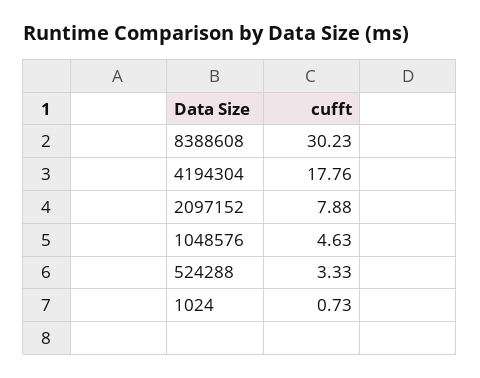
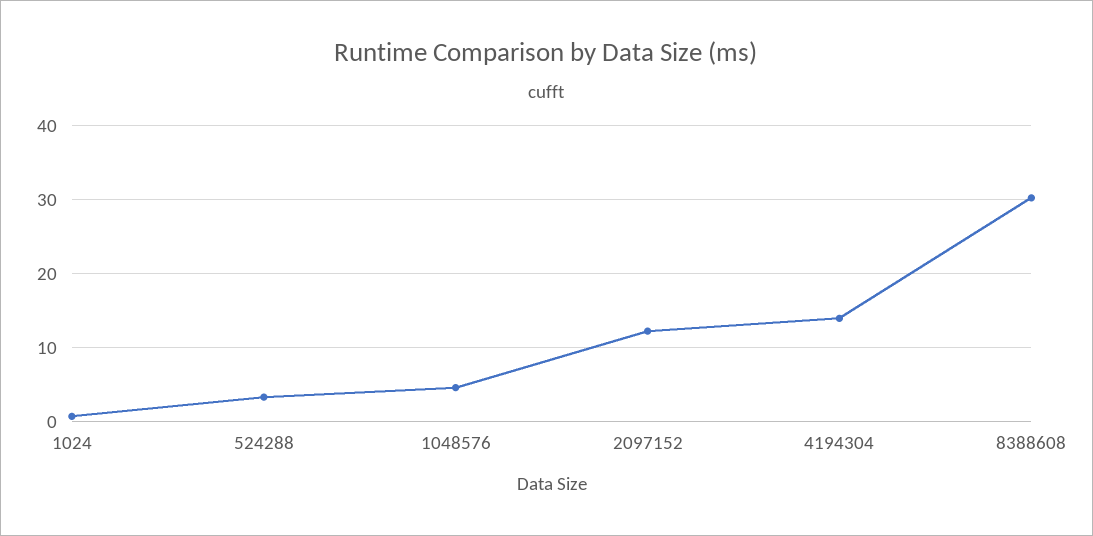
  {
    "8388608": 30.23,
-   "4194304": 17.76,
+   "4194304": 14,
-   "2097152": 7.88,
+   "2097152": 12,
    "1048576": 4.63,
    "524288": 3.33,
    "1024": 0.73
  }

